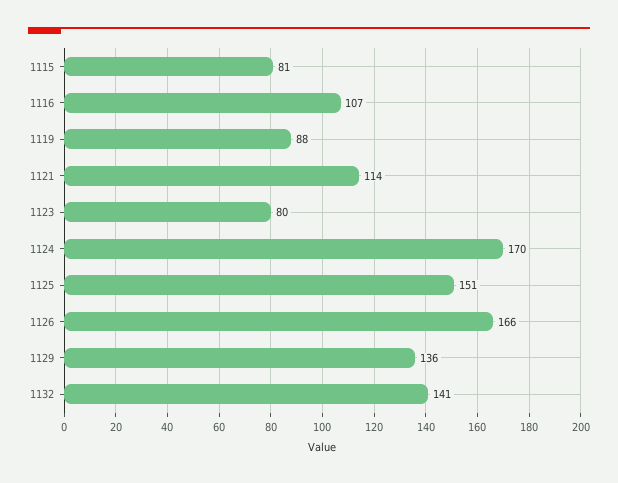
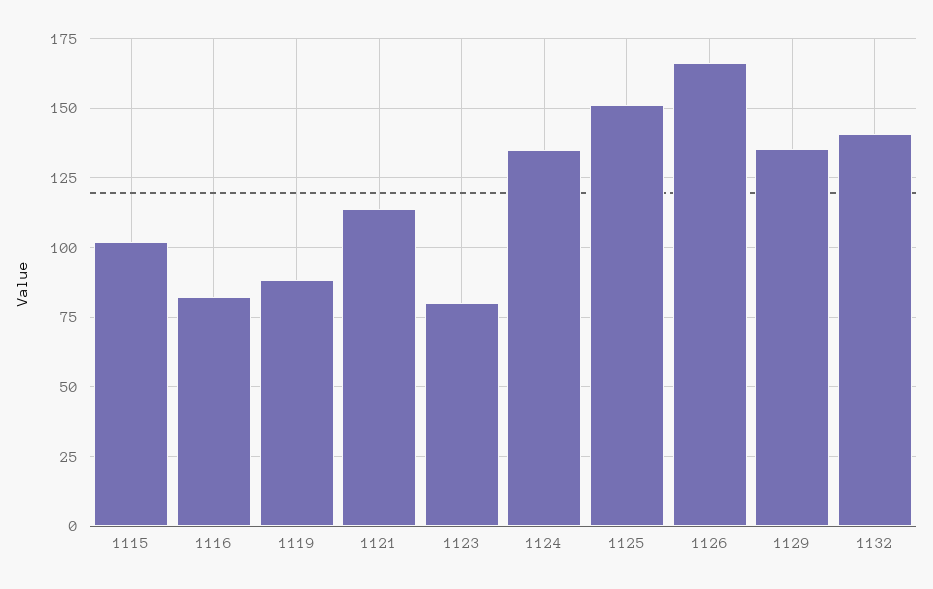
  {
-   "1115": 81,
+   "1115": 102.5,
-   "1116": 107,
+   "1116": 82.5,
    "1119": 88,
    "1121": 114,
    "1123": 80,
-   "1124": 170,
+   "1124": 135,
    "1125": 151,
    "1126": 166,
    "1129": 136,
    "1132": 141
  }

